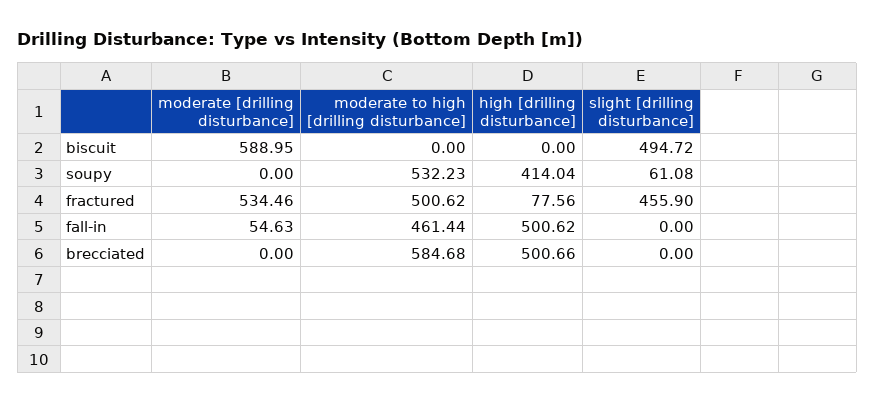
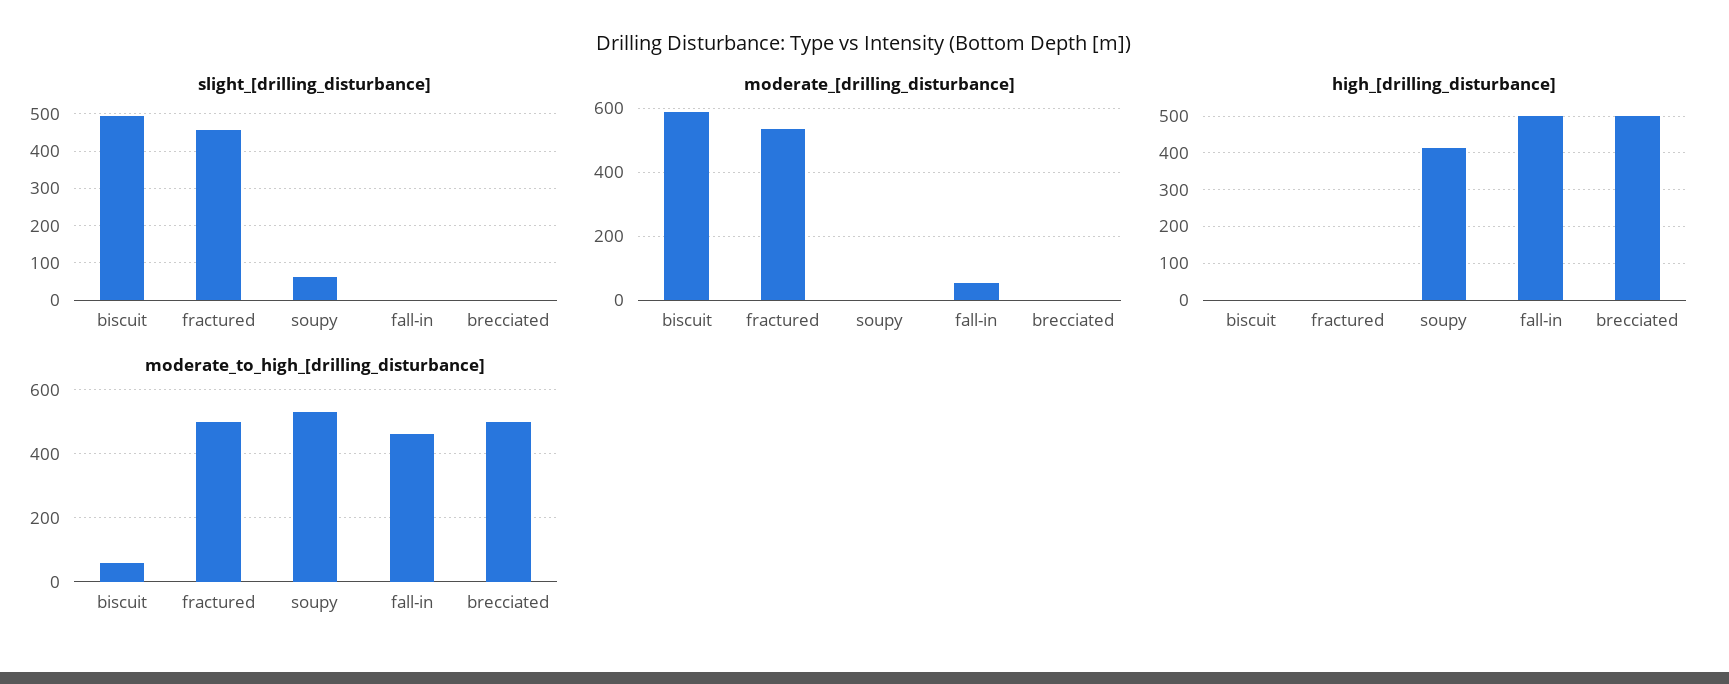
  {
    "moderate [drilling disturbance]": {
      "biscuit": 588.95,
      "soupy": 0,
      "fractured": 534.46,
      "fall-in": 54.63,
      "brecciated": 0
    },
    "moderate to high [drilling disturbance]": {
-     "biscuit": 0,
+     "biscuit": 60,
      "soupy": 532.23,
      "fractured": 500.62,
      "fall-in": 461.44,
-     "brecciated": 584.68
+     "brecciated": 500
    },
    "high [drilling disturbance]": {
      "biscuit": 0,
      "soupy": 414.04,
-     "fractured": 77.56,
+     "fractured": 0,
      "fall-in": 500.62,
      "brecciated": 500.66
    },
    "slight [drilling disturbance]": {
      "biscuit": 494.72,
      "soupy": 61.08,
      "fractured": 455.9,
      "fall-in": 0,
      "brecciated": 0
    }
  }

